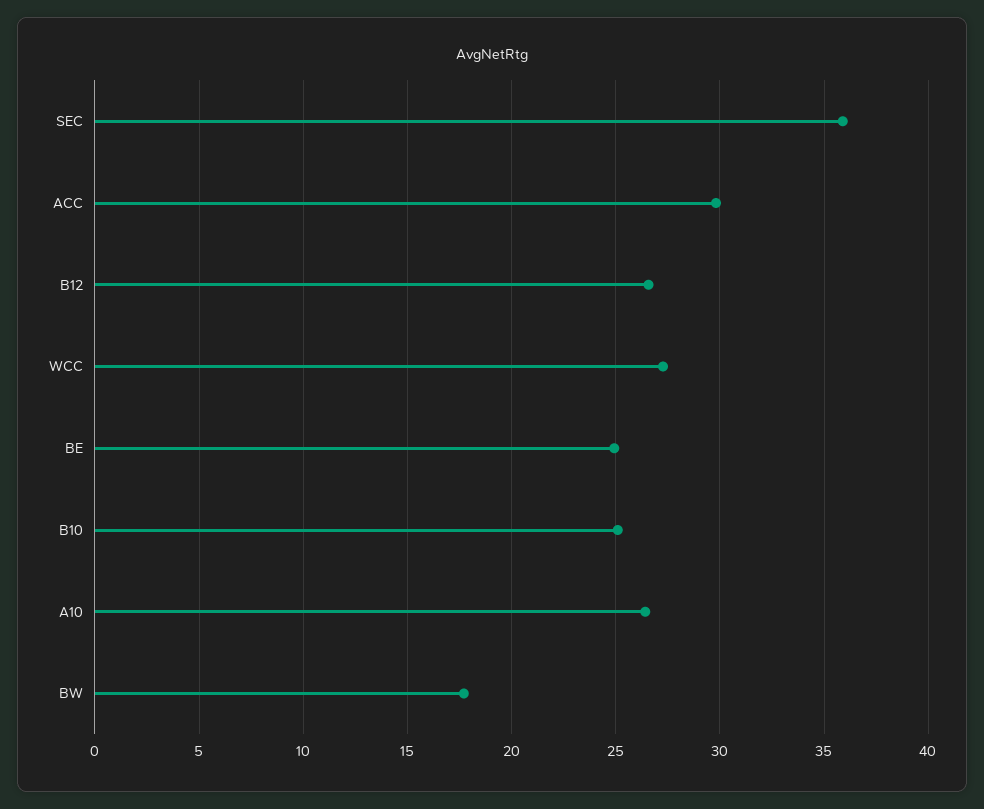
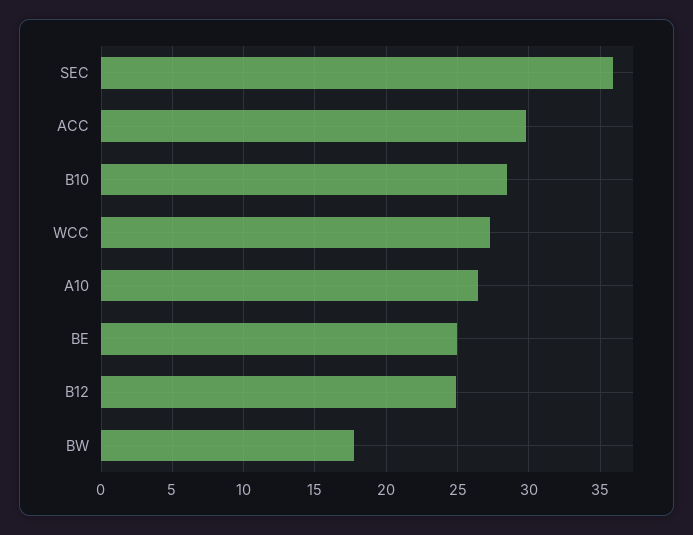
  {
    "SEC": 36,
    "ACC": 30,
-   "B12": 26.5,
+   "B12": 25,
    "WCC": 27.5,
    "BE": 25,
-   "B10": 25,
+   "B10": 28.5,
    "A10": 26.5,
    "BW": 17.5
  }

